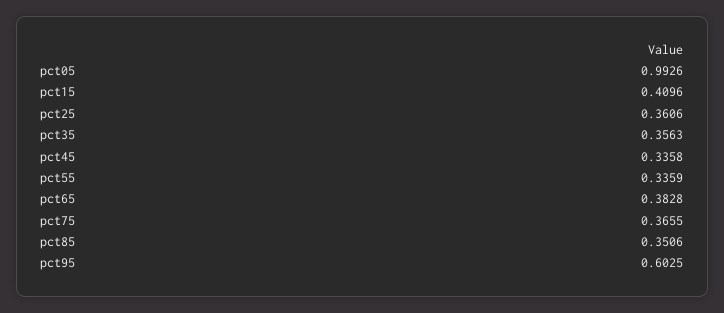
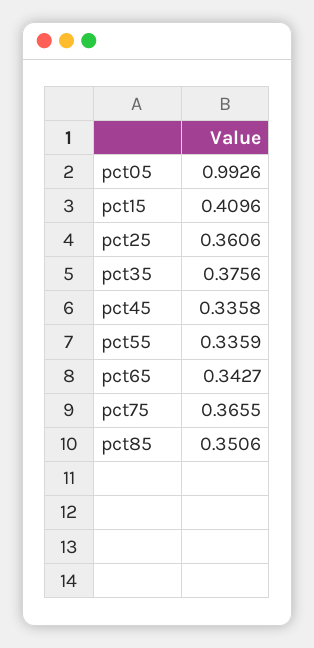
  {
    "pct05": 0.9926,
    "pct15": 0.4096,
    "pct25": 0.3606,
-   "pct35": 0.3563,
+   "pct35": 0.3756,
    "pct45": 0.3358,
    "pct55": 0.3359,
-   "pct65": 0.3828,
+   "pct65": 0.3427,
    "pct75": 0.3655,
-   "pct85": 0.3506,
+   "pct85": 0.3506
-   "pct95": 0.6025
  }

